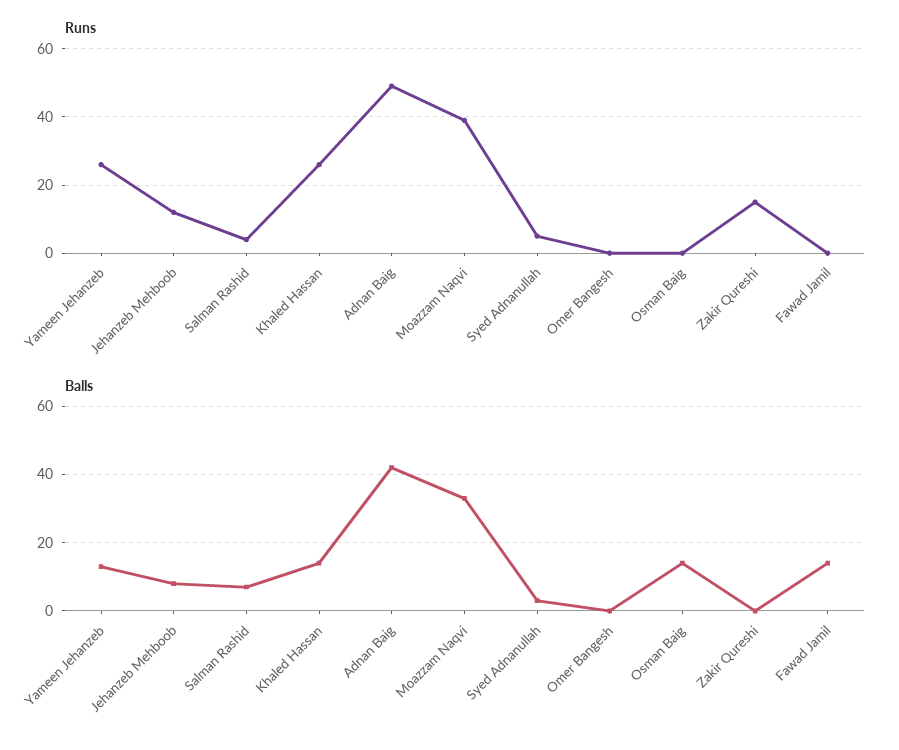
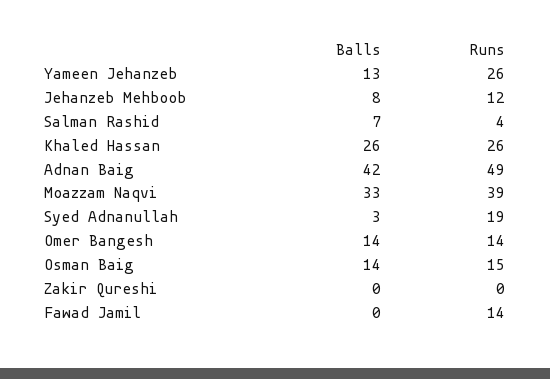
  {
    "Runs": {
      "Yameen Jehanzeb": 26,
      "Jehanzeb Mehboob": 12,
      "Salman Rashid": 4,
      "Khaled Hassan": 26,
      "Adnan Baig": 49,
      "Moazzam Naqvi": 39,
-     "Syed Adnanullah": 5,
+     "Syed Adnanullah": 19,
-     "Omer Bangesh": 0,
+     "Omer Bangesh": 14,
-     "Osman Baig": 0,
+     "Osman Baig": 15,
-     "Zakir Qureshi": 15,
+     "Zakir Qureshi": 0,
-     "Fawad Jamil": 0
+     "Fawad Jamil": 14
    },
    "Balls": {
      "Yameen Jehanzeb": 13,
      "Jehanzeb Mehboob": 8,
      "Salman Rashid": 7,
-     "Khaled Hassan": 15,
+     "Khaled Hassan": 26,
      "Adnan Baig": 42,
      "Moazzam Naqvi": 33,
      "Syed Adnanullah": 3,
-     "Omer Bangesh": 0,
+     "Omer Bangesh": 14,
      "Osman Baig": 14,
      "Zakir Qureshi": 0,
-     "Fawad Jamil": 15
+     "Fawad Jamil": 0
    }
  }

